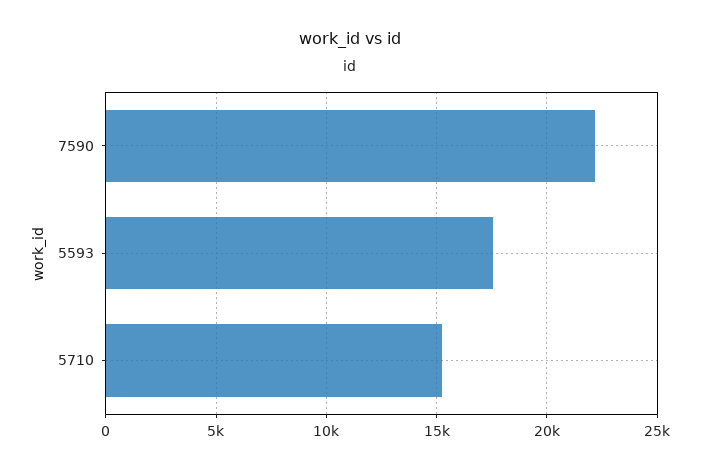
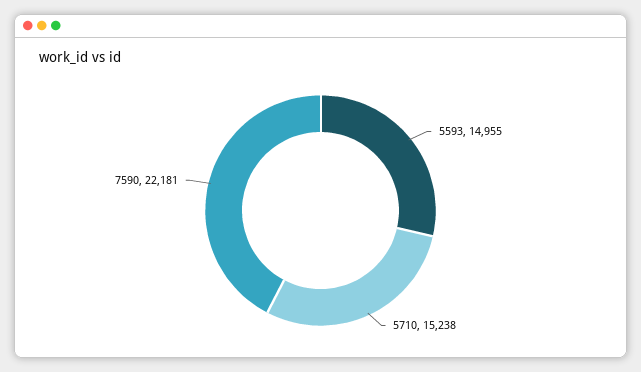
  {
    "7590": 22181,
-   "5593": 17500,
+   "5593": 14955,
    "5710": 15238
  }

